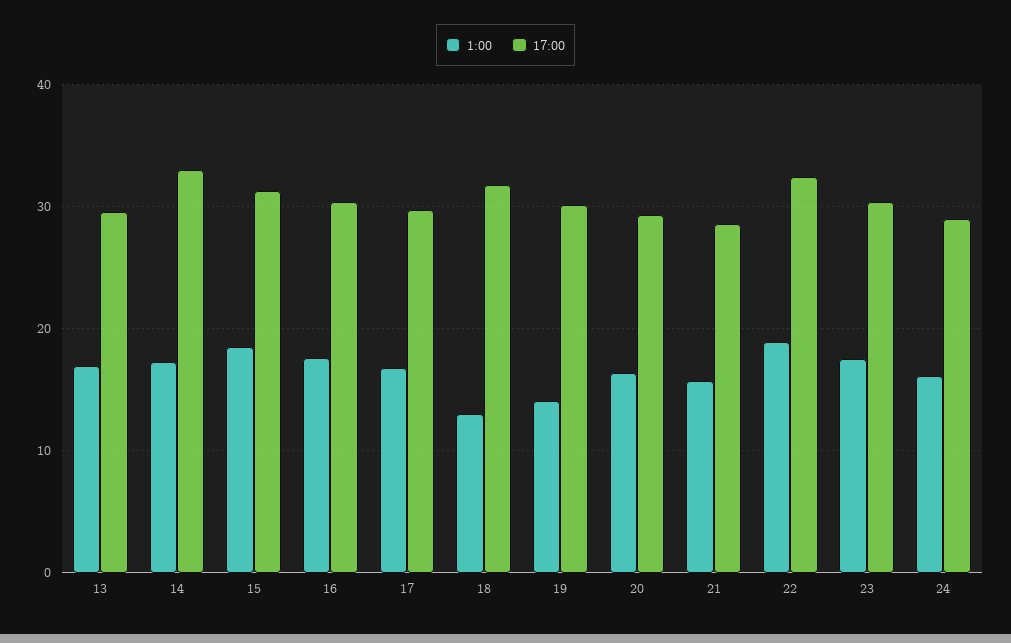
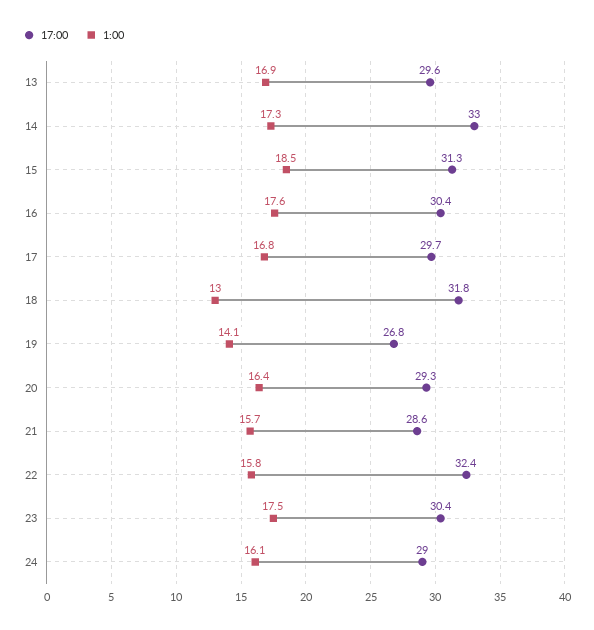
  {
    "1:00": {
      "13": 16.9,
      "14": 17.3,
      "15": 18.5,
      "16": 17.6,
      "17": 16.8,
      "18": 13,
      "19": 14.1,
      "20": 16.4,
      "21": 15.7,
-     "22": 19,
+     "22": 15.8,
      "23": 17.5,
      "24": 16.1
    },
    "17:00": {
      "13": 29.6,
      "14": 33,
      "15": 31.3,
      "16": 30.4,
      "17": 29.7,
      "18": 31.8,
-     "19": 30,
+     "19": 26.8,
      "20": 29.3,
      "21": 28.6,
      "22": 32.4,
      "23": 30.4,
      "24": 29
    }
  }

